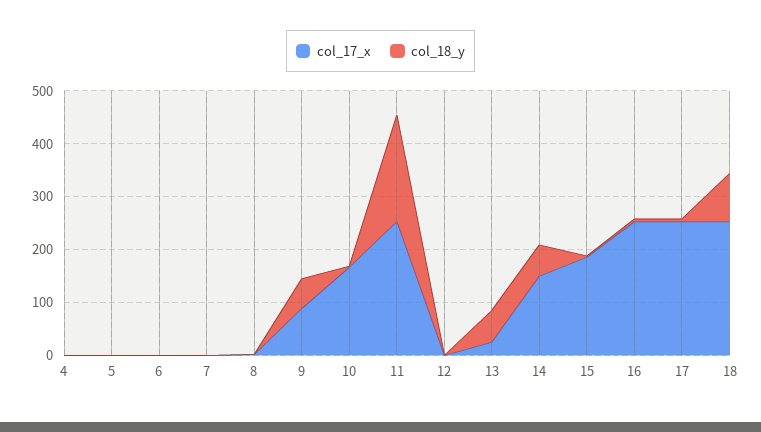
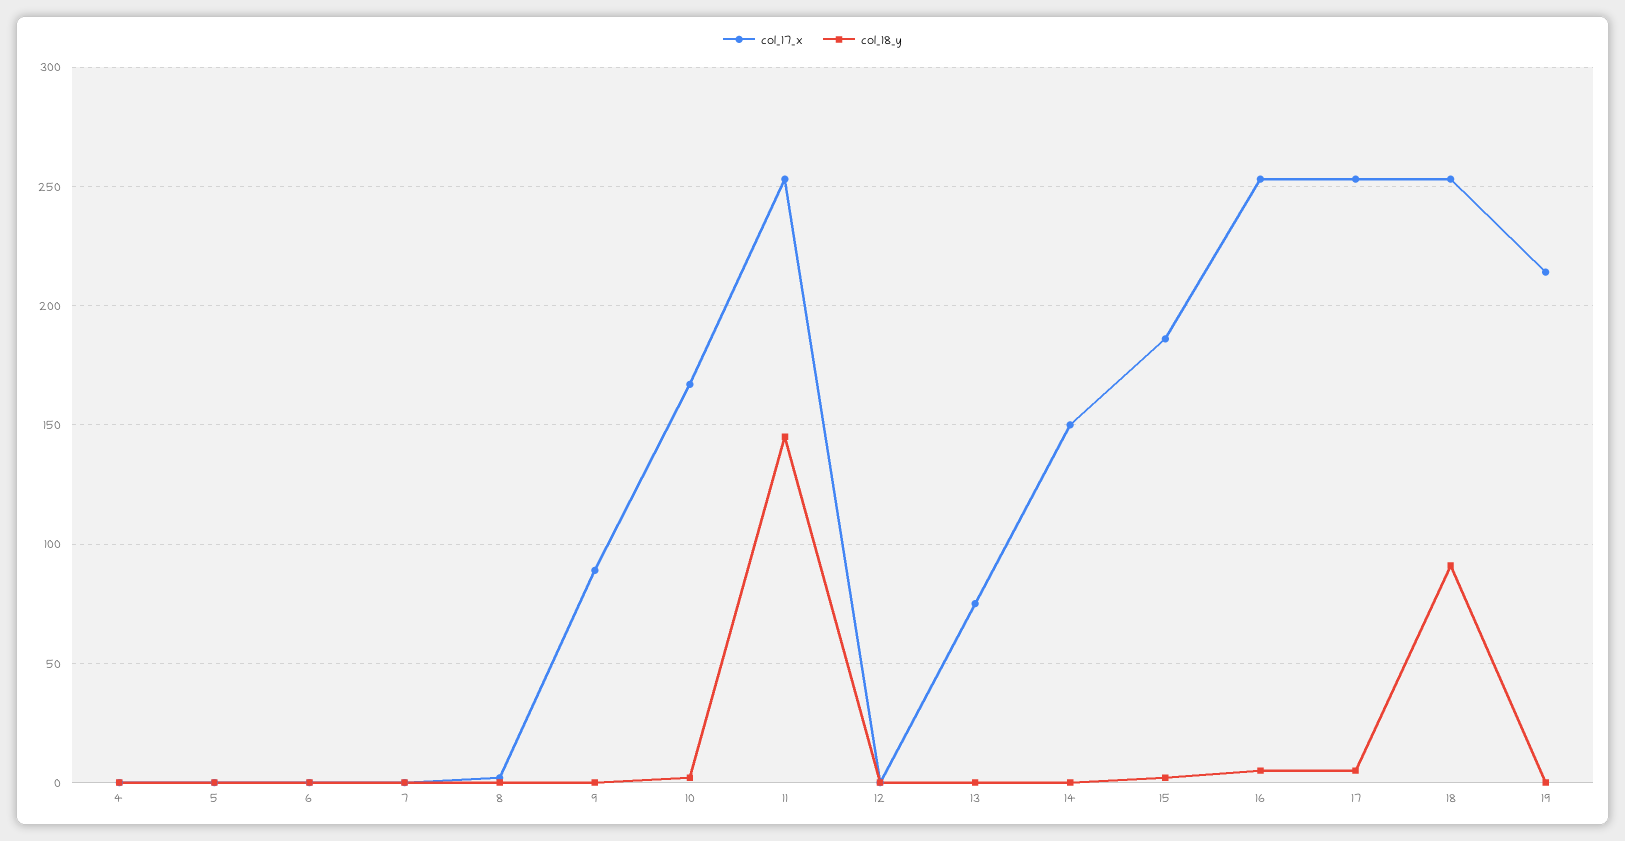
  {
    "col_17_x": {
      "4": 0,
      "5": 0,
      "6": 0,
      "7": 0,
      "8": 0,
      "9": 90,
      "10": 165,
      "11": 255,
      "12": 0,
-     "13": 20,
+     "13": 75,
      "14": 150,
      "15": 185,
      "16": 255,
      "17": 255,
-     "18": 255
+     "18": 255,
+     "19": 215
    },
    "col_18_y": {
      "4": 0,
      "5": 0,
      "6": 0,
      "7": 0,
      "8": 0,
-     "9": 60,
+     "9": 0,
      "10": 0,
-     "11": 200,
+     "11": 145,
      "12": 0,
-     "13": 60,
+     "13": 0,
-     "14": 60,
+     "14": 0,
      "15": 0,
      "16": 5,
      "17": 5,
-     "18": 90
+     "18": 90,
+     "19": 0
    }
  }

